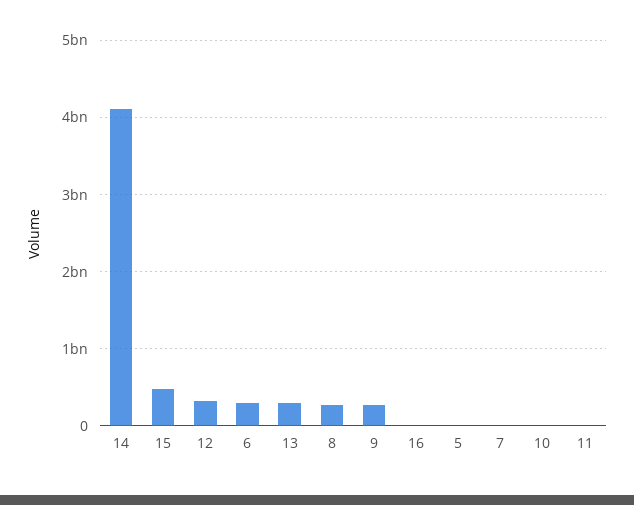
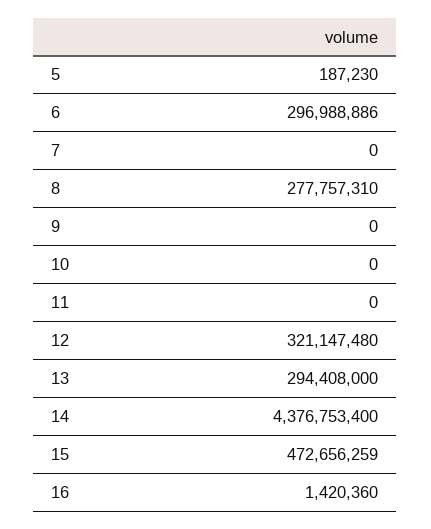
  {
-   "14": 4100000000,
+   "14": 4376753400,
    "15": 472656259,
    "12": 321147480,
    "6": 296988886,
    "13": 294408000,
    "8": 277757310,
-   "9": 300000000,
+   "9": 0,
    "16": 1420360,
    "5": 187230,
    "7": 0,
    "10": 0,
    "11": 0
  }

